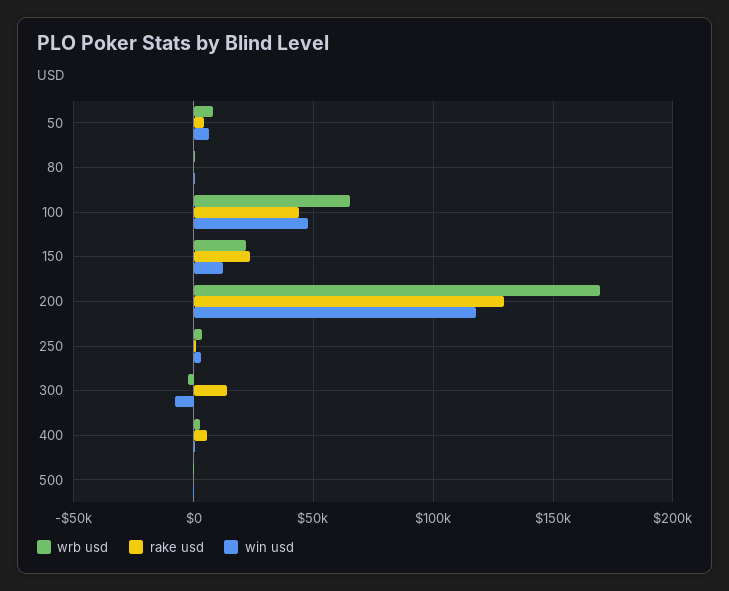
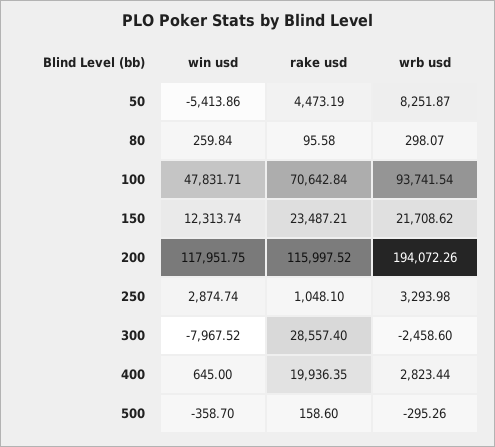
  {
    "wrb usd": {
      "50": 8251.87,
      "80": 298.07,
-     "100": 65000,
+     "100": 93741.54,
      "150": 21708.62,
-     "200": 170000,
+     "200": 194072.26,
      "250": 3293.98,
      "300": -2458.6,
      "400": 2823.44,
      "500": -295.26
    },
    "rake usd": {
      "50": 4473.19,
      "80": 95.58,
-     "100": 45000,
+     "100": 70642.84,
      "150": 23487.21,
-     "200": 130000,
+     "200": 115997.52,
      "250": 1048.1,
-     "300": 15000,
+     "300": 28557.4,
-     "400": 5000,
+     "400": 19936.35,
      "500": 158.6
    },
    "win usd": {
-     "50": 5000,
+     "50": -5413.86,
      "80": 259.84,
      "100": 47831.71,
      "150": 12313.74,
      "200": 117951.75,
      "250": 2874.74,
      "300": -7967.52,
      "400": 645,
      "500": -358.7
    }
  }

